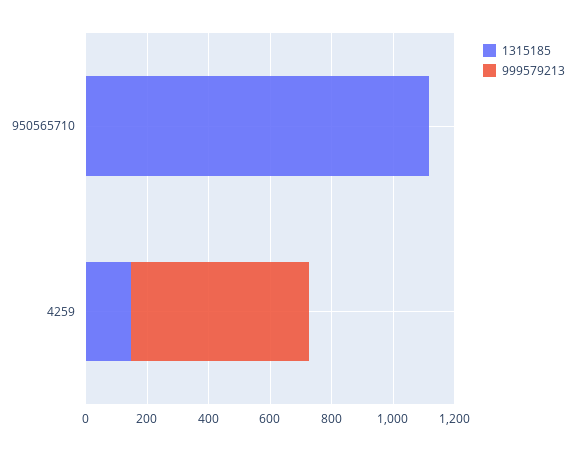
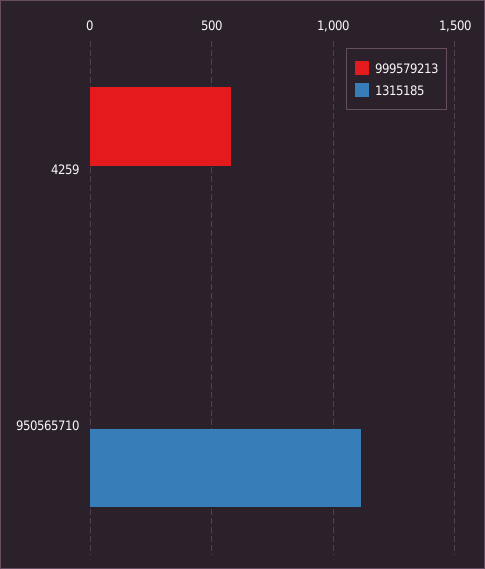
  {
    "1315185": {
      "950565710": 1100,
-     "4259": 150
+     "4259": 0
    },
    "999579213": {
      "950565710": 0,
      "4259": 600
    }
  }

